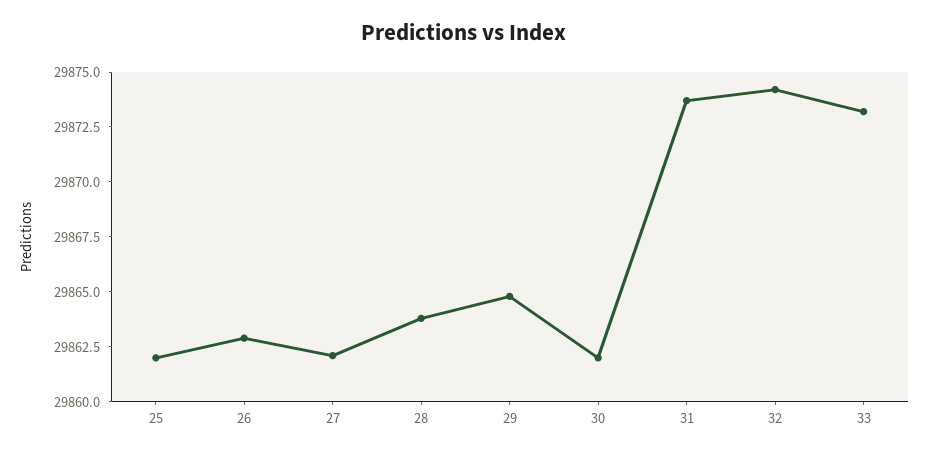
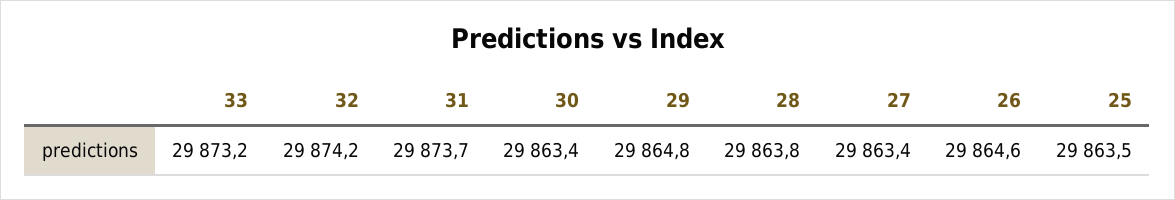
  {
-   "25": 29862,
+   "25": 29863.5,
-   "26": 29863,
+   "26": 29864.6,
-   "27": 29862,
+   "27": 29863.4,
    "28": 29863.8,
    "29": 29864.8,
-   "30": 29862,
+   "30": 29863.4,
    "31": 29873.7,
    "32": 29874.2,
    "33": 29873.2
  }

